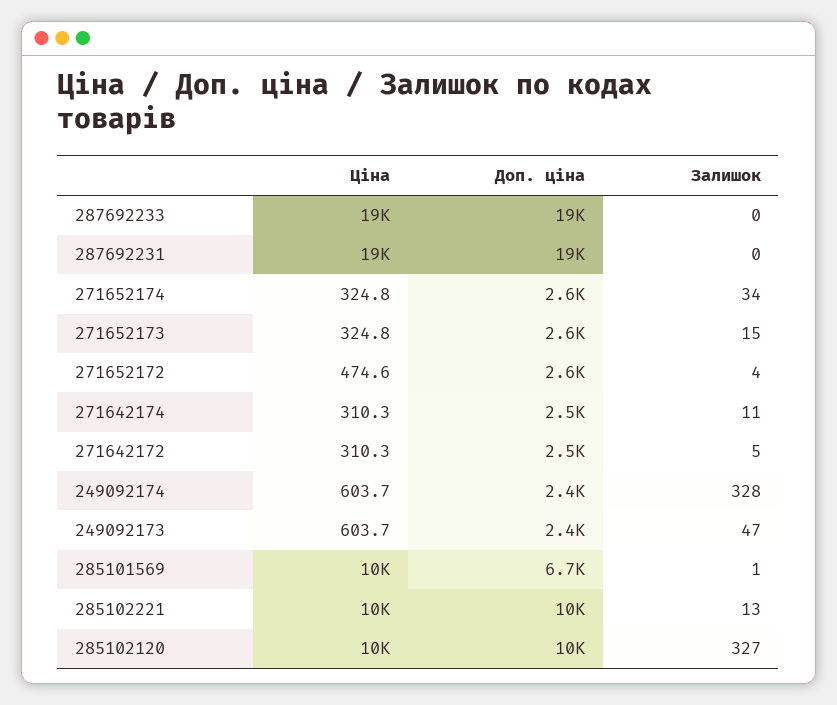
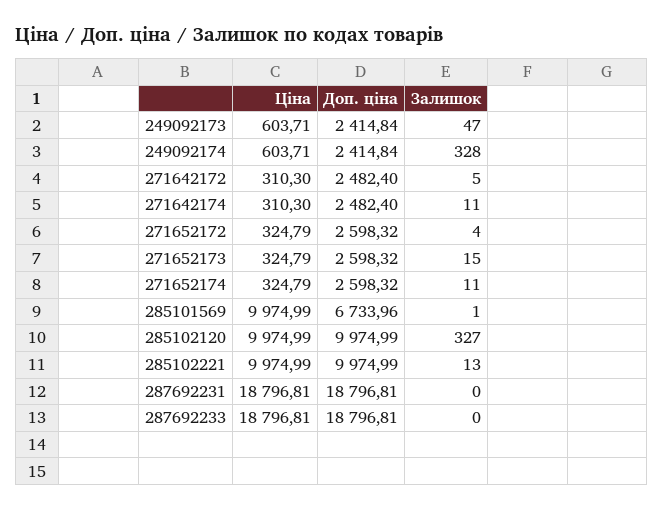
  {
    "Ціна": {
      "287692233": 18796.81,
      "287692231": 18796.81,
      "271652174": 324.79,
      "271652173": 324.79,
-     "271652172": 474.6,
+     "271652172": 324.79,
      "271642174": 310.3,
      "271642172": 310.3,
      "249092174": 603.71,
      "249092173": 603.71,
      "285101569": 9974.99,
      "285102221": 9974.99,
      "285102120": 9974.99
    },
    "Доп. ціна": {
      "287692233": 18796.81,
      "287692231": 18796.81,
      "271652174": 2598.32,
      "271652173": 2598.32,
      "271652172": 2598.32,
      "271642174": 2482.4,
      "271642172": 2482.4,
      "249092174": 2414.84,
      "249092173": 2414.84,
      "285101569": 6733.96,
      "285102221": 9974.99,
      "285102120": 9974.99
    },
    "Залишок": {
      "287692233": 0,
      "287692231": 0,
-     "271652174": 34,
+     "271652174": 11,
      "271652173": 15,
      "271652172": 4,
      "271642174": 11,
      "271642172": 5,
      "249092174": 328,
      "249092173": 47,
      "285101569": 1,
      "285102221": 13,
      "285102120": 327
    }
  }

